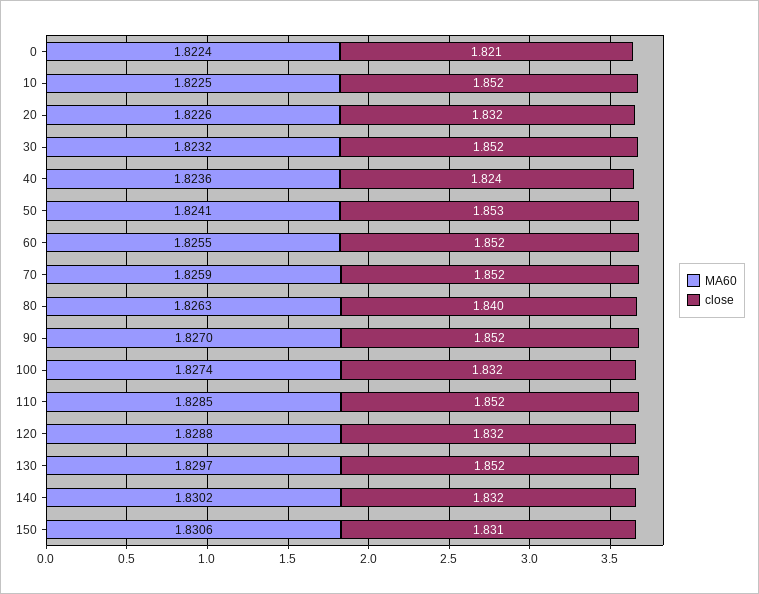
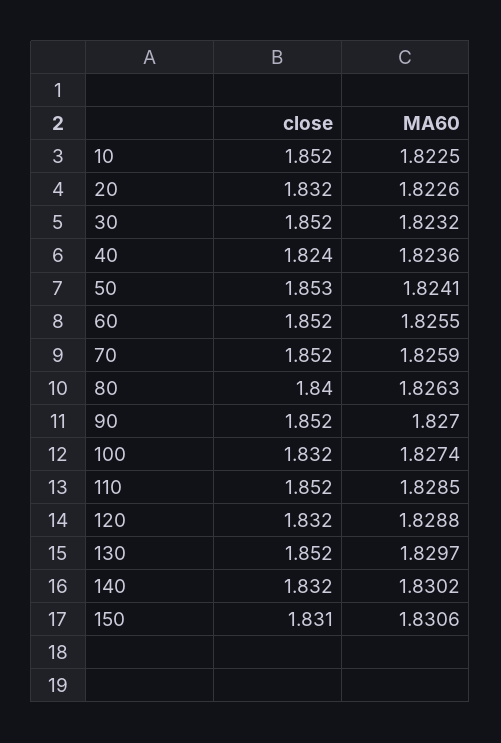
  {
    "MA60": {
-     "0": 1.8224,
      "10": 1.8225,
      "20": 1.8226,
      "30": 1.8232,
      "40": 1.8236,
      "50": 1.8241,
      "60": 1.8255,
      "70": 1.8259,
      "80": 1.8263,
      "90": 1.827,
      "100": 1.8274,
      "110": 1.8285,
      "120": 1.8288,
      "130": 1.8297,
      "140": 1.8302,
      "150": 1.8306
    },
    "close": {
-     "0": 1.821,
      "10": 1.852,
      "20": 1.832,
      "30": 1.852,
      "40": 1.824,
      "50": 1.853,
      "60": 1.852,
      "70": 1.852,
      "80": 1.84,
      "90": 1.852,
      "100": 1.832,
      "110": 1.852,
      "120": 1.832,
      "130": 1.852,
      "140": 1.832,
      "150": 1.831
    }
  }

